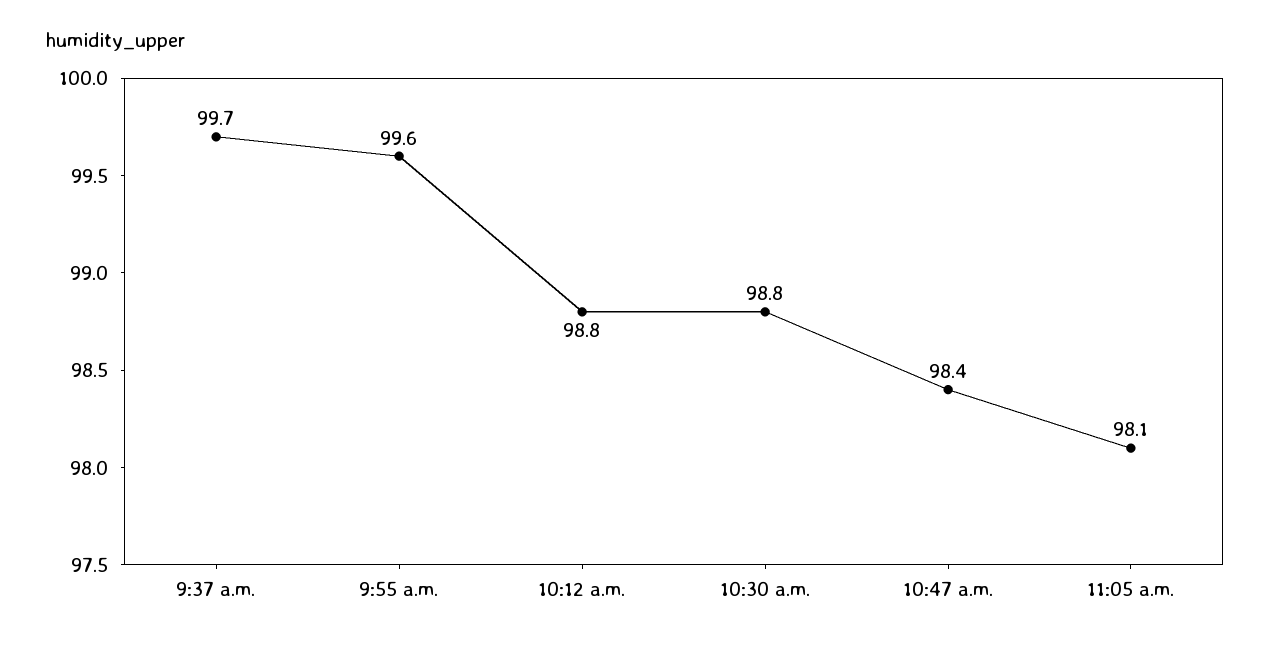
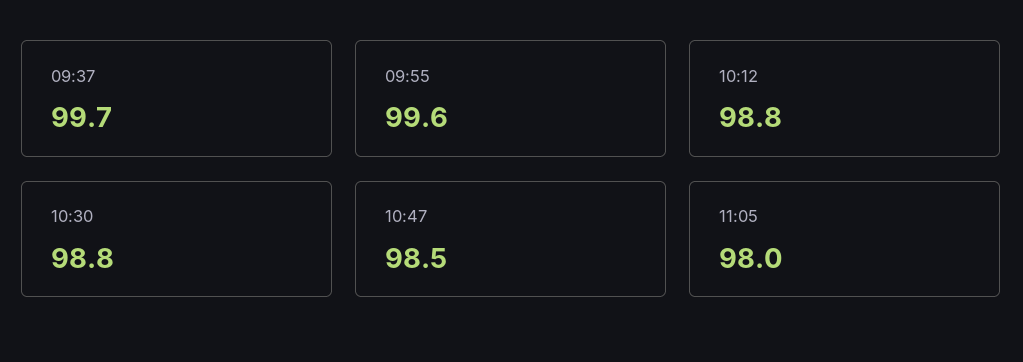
  {
    "9:37 a.m.": 99.7,
    "9:55 a.m.": 99.6,
    "10:12 a.m.": 98.8,
    "10:30 a.m.": 98.8,
-   "10:47 a.m.": 98.4,
+   "10:47 a.m.": 98.5,
-   "11:05 a.m.": 98.1
+   "11:05 a.m.": 98
  }

